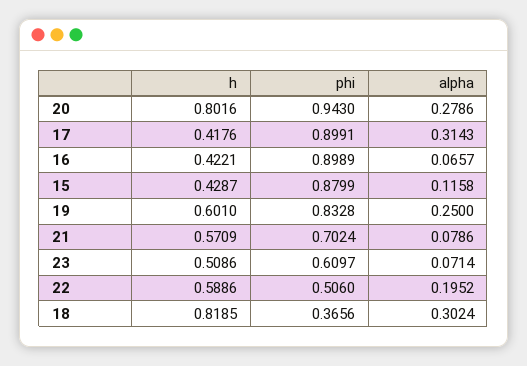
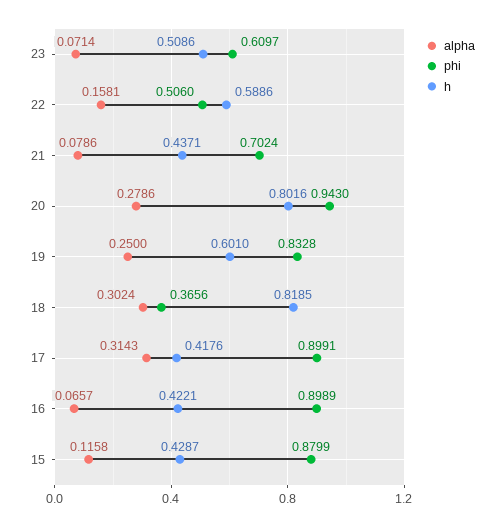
  {
    "h": {
      "20": 0.8016,
      "17": 0.4176,
      "16": 0.4221,
      "15": 0.4287,
      "19": 0.601,
-     "21": 0.5709,
+     "21": 0.4371,
      "23": 0.5086,
      "22": 0.5886,
      "18": 0.8185
    },
    "phi": {
      "20": 0.943,
      "17": 0.8991,
      "16": 0.8989,
      "15": 0.8799,
      "19": 0.8328,
      "21": 0.7024,
      "23": 0.6097,
      "22": 0.506,
      "18": 0.3656
    },
    "alpha": {
      "20": 0.2786,
      "17": 0.3143,
      "16": 0.0657,
      "15": 0.1158,
      "19": 0.25,
      "21": 0.0786,
      "23": 0.0714,
-     "22": 0.1952,
+     "22": 0.1581,
      "18": 0.3024
    }
  }

